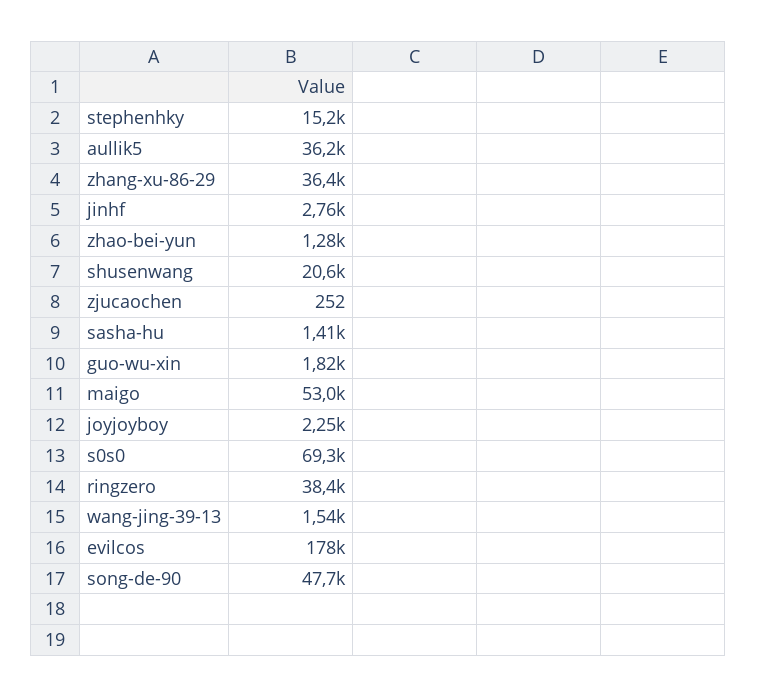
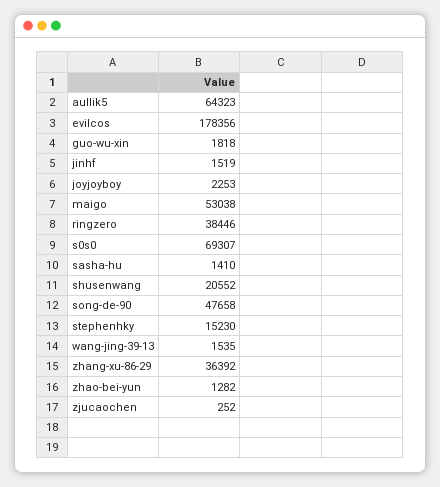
  {
    "stephenhky": 15230,
-   "aullik5": 36200,
+   "aullik5": 64323,
    "zhang-xu-86-29": 36392,
-   "jinhf": 2760,
+   "jinhf": 1519,
    "zhao-bei-yun": 1282,
    "shusenwang": 20552,
    "zjucaochen": 252,
    "sasha-hu": 1410,
    "guo-wu-xin": 1818,
    "maigo": 53038,
    "joyjoyboy": 2253,
    "s0s0": 69307,
    "ringzero": 38446,
    "wang-jing-39-13": 1535,
    "evilcos": 178356,
    "song-de-90": 47658
  }

